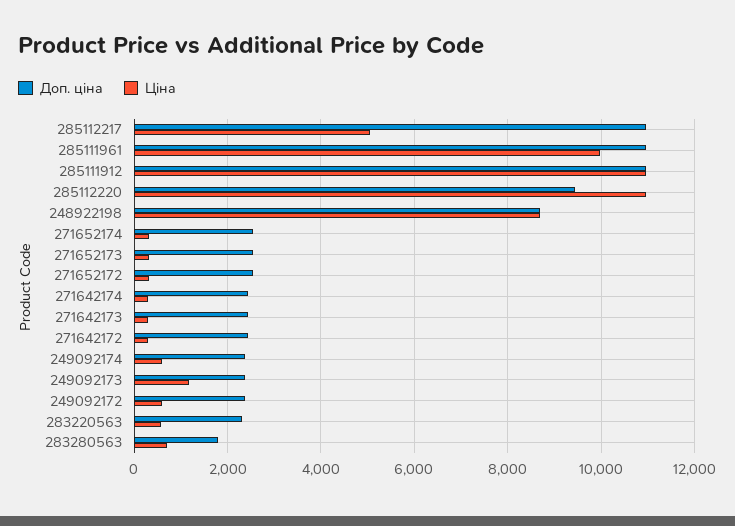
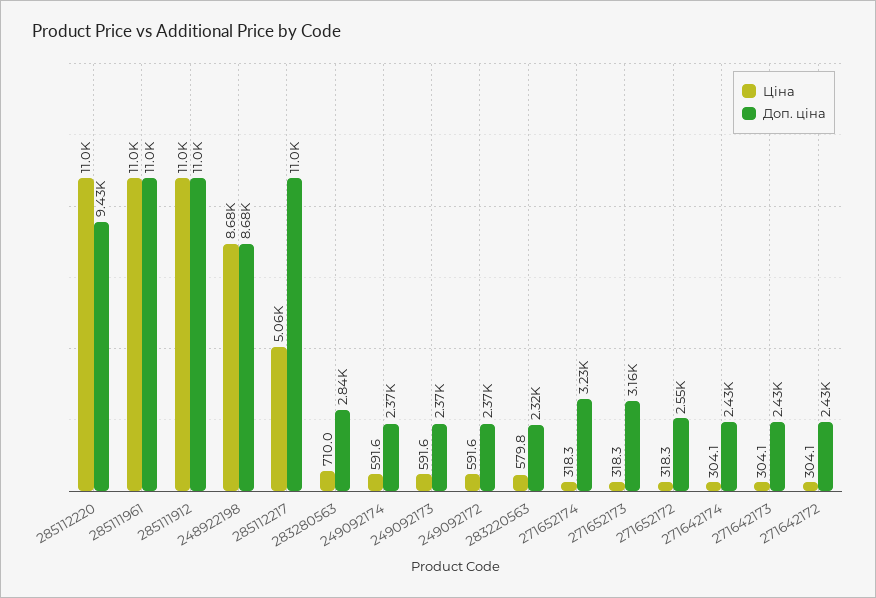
  {
    "Доп. ціна": {
      "285112217": 11000,
      "285111961": 11000,
      "285111912": 11000,
      "285112220": 9430,
      "248922198": 8680,
-     "271652174": 2600,
+     "271652174": 3230,
-     "271652173": 2600,
+     "271652173": 3160,
      "271652172": 2550,
      "271642174": 2430,
      "271642173": 2430,
      "271642172": 2430,
      "249092174": 2370,
      "249092173": 2370,
      "249092172": 2370,
      "283220563": 2320,
-     "283280563": 1800
+     "283280563": 2840
    },
    "Ціна": {
      "285112217": 5060,
-     "285111961": 10000,
+     "285111961": 11000,
      "285111912": 11000,
      "285112220": 11000,
      "248922198": 8680,
      "271652174": 318.3,
      "271652173": 318.3,
      "271652172": 318.3,
      "271642174": 304.1,
      "271642173": 304.1,
      "271642172": 304.1,
      "249092174": 591.6,
-     "249092173": 1200,
+     "249092173": 591.6,
      "249092172": 591.6,
      "283220563": 579.8,
      "283280563": 710
    }
  }

